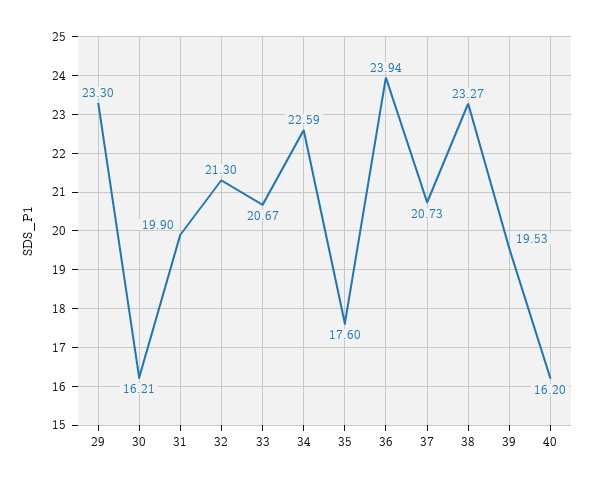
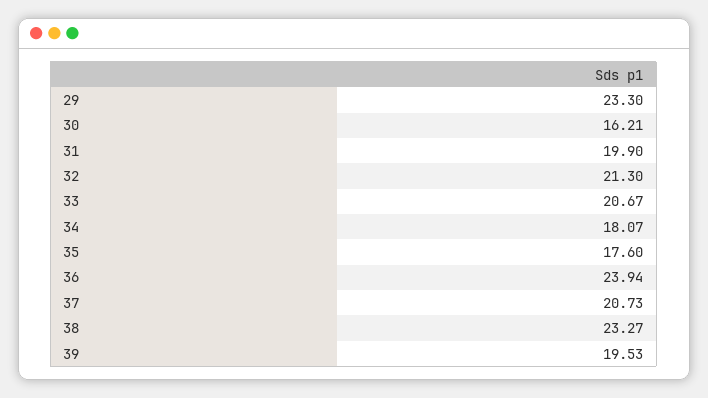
  {
    "29": 23.3,
    "30": 16.21,
    "31": 19.9,
    "32": 21.3,
    "33": 20.67,
-   "34": 22.59,
+   "34": 18.07,
    "35": 17.6,
    "36": 23.94,
    "37": 20.73,
    "38": 23.27,
-   "39": 19.53,
+   "39": 19.53
-   "40": 16.2
  }

